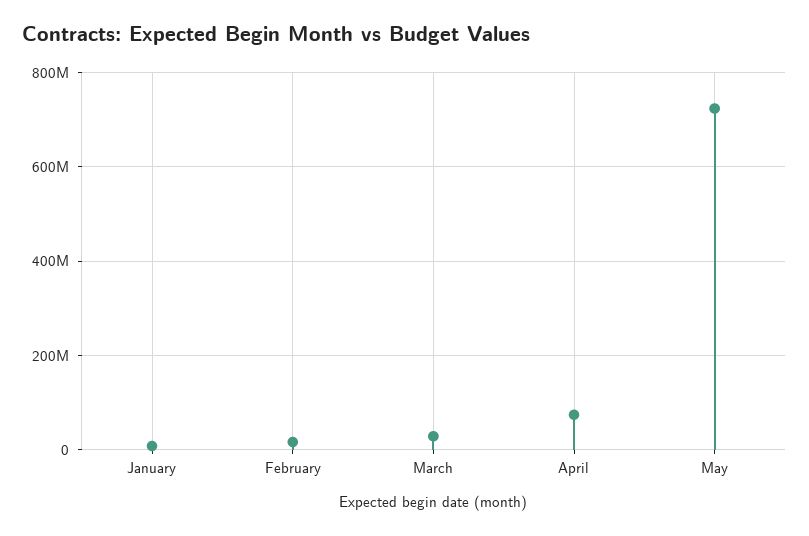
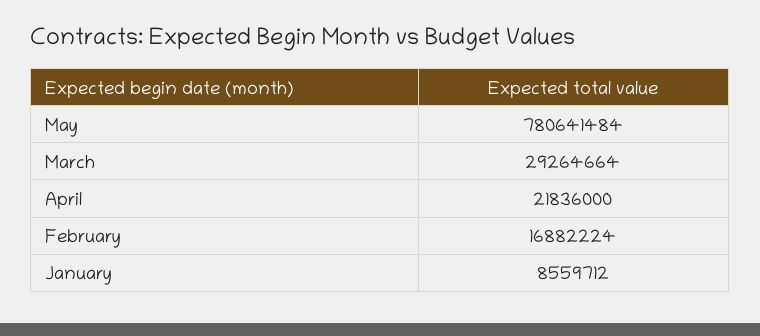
  {
    "January": 8559712,
    "February": 16882224,
    "March": 29264664,
-   "April": 80000000,
+   "April": 21836000,
-   "May": 720000000
+   "May": 780641484
  }

